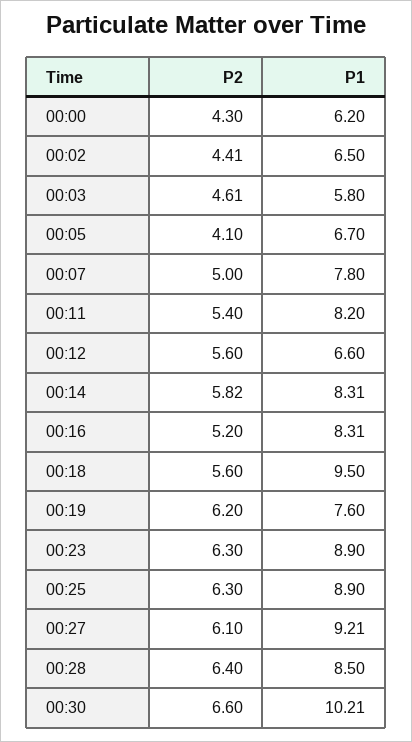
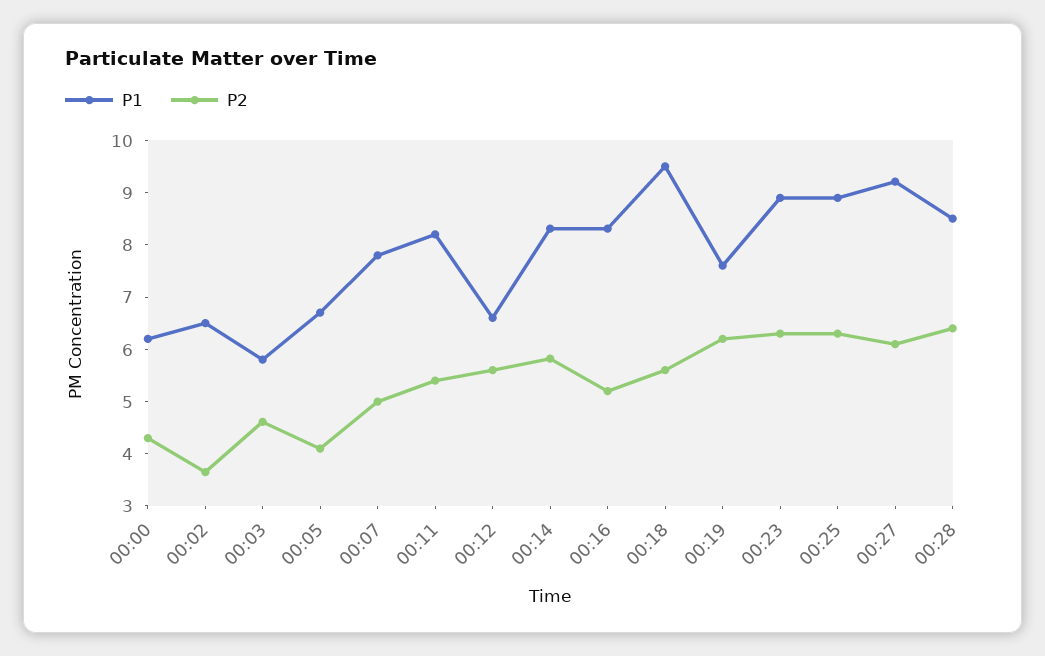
  {
    "P2": {
      "00:00": 4.3,
-     "00:02": 4.41,
+     "00:02": 3.6,
      "00:03": 4.61,
      "00:05": 4.1,
      "00:07": 5,
      "00:11": 5.4,
      "00:12": 5.6,
      "00:14": 5.82,
      "00:16": 5.2,
      "00:18": 5.6,
      "00:19": 6.2,
      "00:23": 6.3,
      "00:25": 6.3,
      "00:27": 6.1,
-     "00:28": 6.4,
+     "00:28": 6.4
-     "00:30": 6.6
    },
    "P1": {
      "00:00": 6.2,
      "00:02": 6.5,
      "00:03": 5.8,
      "00:05": 6.7,
      "00:07": 7.8,
      "00:11": 8.2,
      "00:12": 6.6,
      "00:14": 8.31,
      "00:16": 8.31,
      "00:18": 9.5,
      "00:19": 7.6,
      "00:23": 8.9,
      "00:25": 8.9,
      "00:27": 9.21,
-     "00:28": 8.5,
+     "00:28": 8.5
-     "00:30": 10.21
    }
  }

